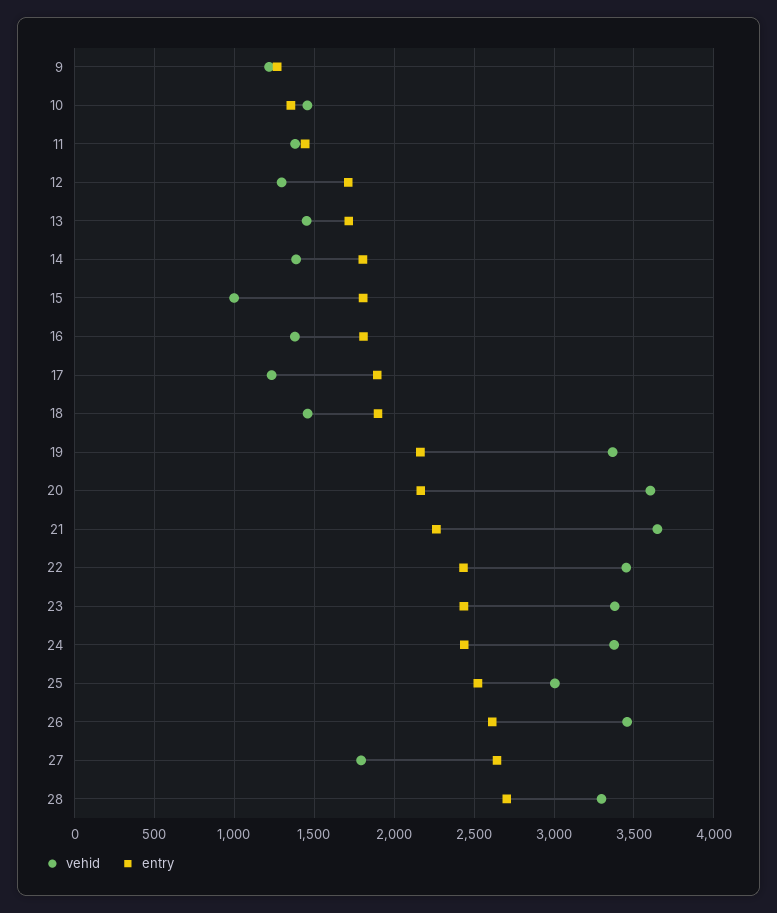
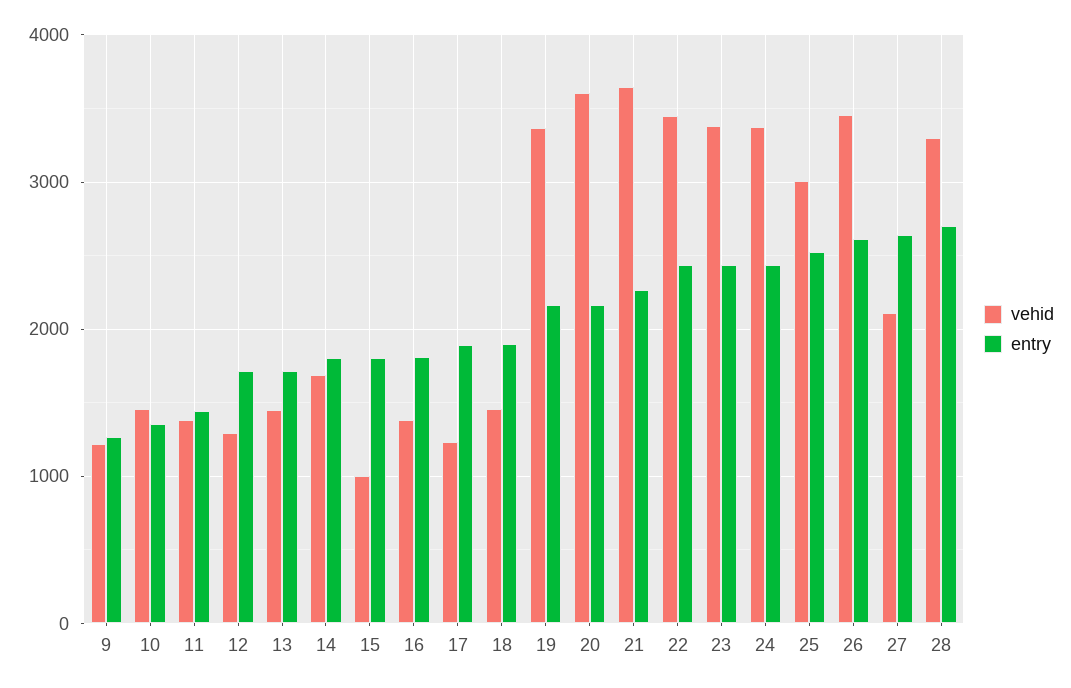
  {
    "vehid": {
      "9": 1200,
      "10": 1450,
      "11": 1400,
      "12": 1300,
      "13": 1450,
-     "14": 1400,
+     "14": 1700,
      "15": 1000,
      "16": 1400,
      "17": 1250,
      "18": 1450,
      "19": 3350,
      "20": 3600,
      "21": 3650,
      "22": 3450,
      "23": 3400,
      "24": 3400,
      "25": 3000,
      "26": 3450,
-     "27": 1800,
+     "27": 2100,
      "28": 3300
    },
    "entry": {
      "9": 1250,
      "10": 1350,
      "11": 1450,
      "12": 1700,
      "13": 1700,
      "14": 1800,
      "15": 1800,
      "16": 1800,
      "17": 1900,
      "18": 1900,
      "19": 2150,
      "20": 2150,
      "21": 2250,
      "22": 2450,
      "23": 2450,
      "24": 2450,
      "25": 2500,
      "26": 2600,
      "27": 2650,
      "28": 2700
    }
  }

